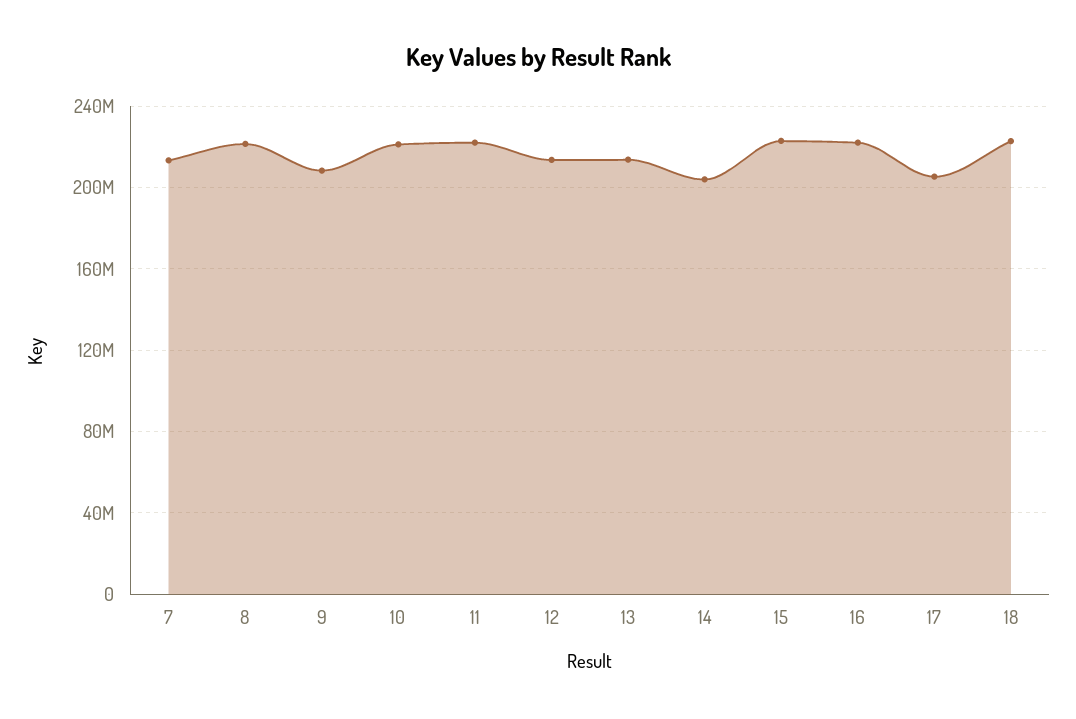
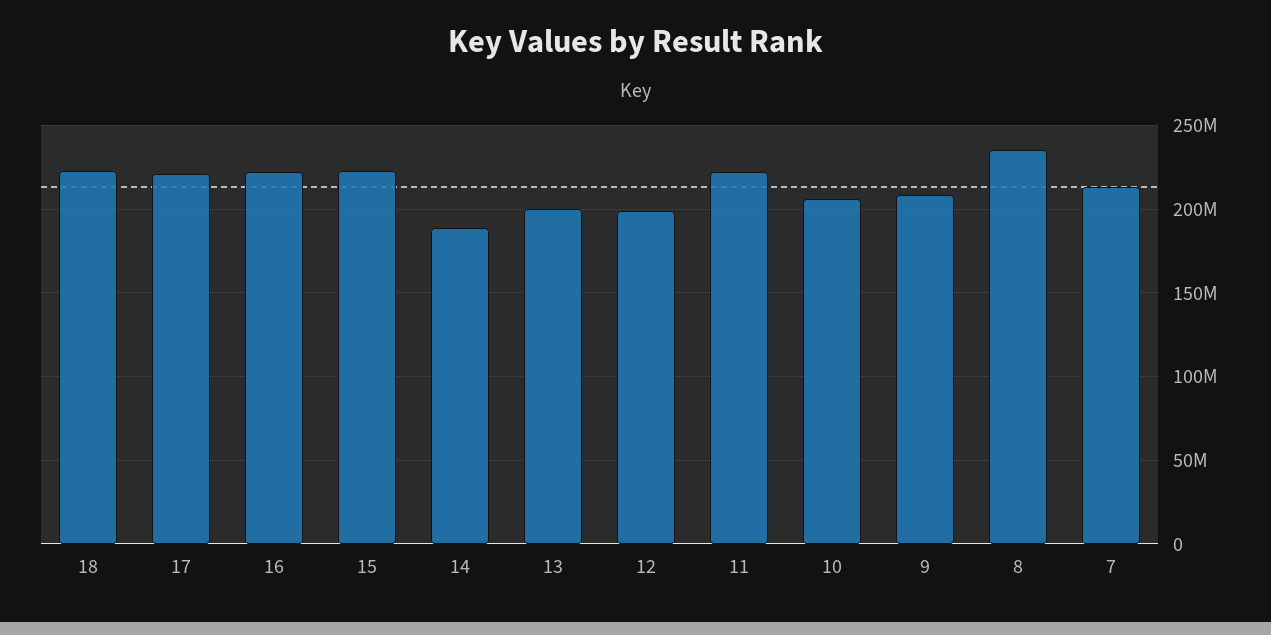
  {
    "7": 215000000,
-   "8": 220000000,
+   "8": 235000000,
    "9": 210000000,
-   "10": 220000000,
+   "10": 205000000,
    "11": 220000000,
-   "12": 215000000,
+   "12": 200000000,
-   "13": 215000000,
+   "13": 200000000,
-   "14": 205000000,
+   "14": 190000000,
    "15": 225000000,
    "16": 220000000,
-   "17": 205000000,
+   "17": 220000000,
    "18": 225000000
  }

